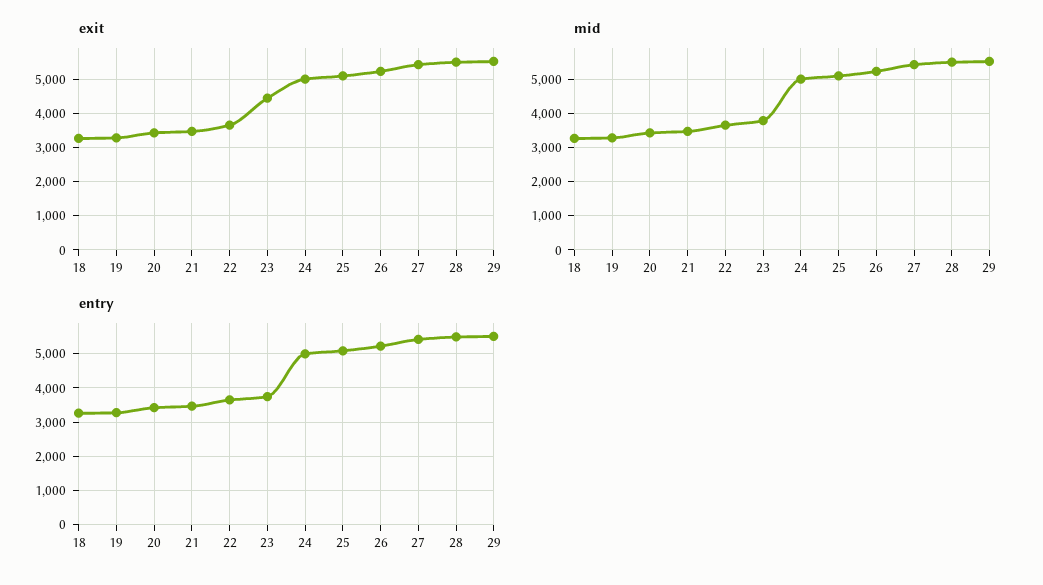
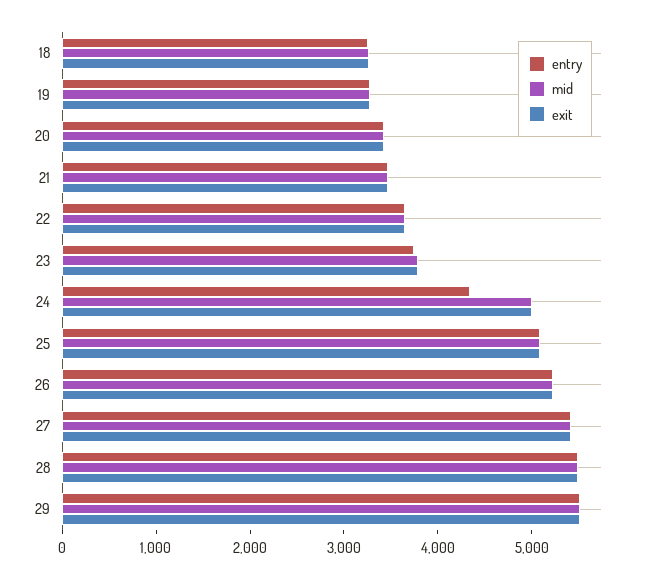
  {
    "exit": {
      "18": 3200,
      "19": 3200,
      "20": 3400,
      "21": 3400,
      "22": 3600,
-     "23": 4400,
+     "23": 3800,
      "24": 5000,
      "25": 5000,
      "26": 5200,
      "27": 5400,
      "28": 5400,
      "29": 5600
    },
    "mid": {
      "18": 3200,
      "19": 3200,
      "20": 3400,
      "21": 3400,
      "22": 3600,
      "23": 3800,
      "24": 5000,
      "25": 5000,
      "26": 5200,
      "27": 5400,
      "28": 5400,
      "29": 5600
    },
    "entry": {
      "18": 3200,
      "19": 3200,
      "20": 3400,
      "21": 3400,
      "22": 3600,
      "23": 3800,
-     "24": 5000,
+     "24": 4400,
      "25": 5000,
      "26": 5200,
      "27": 5400,
      "28": 5400,
      "29": 5600
    }
  }

